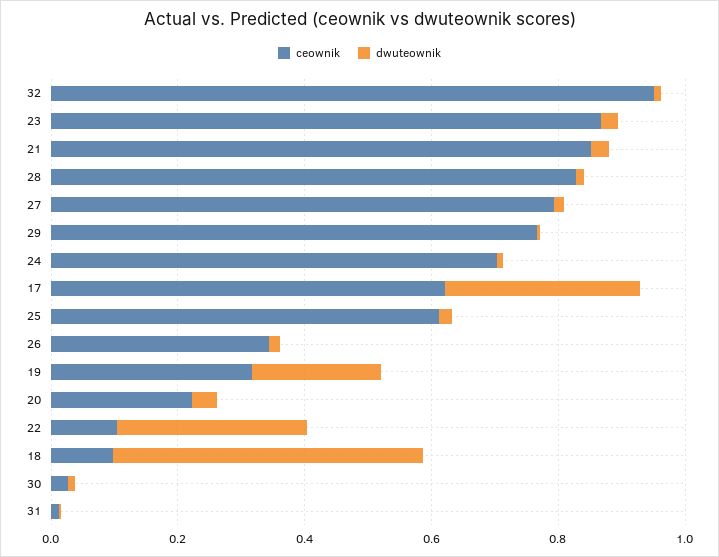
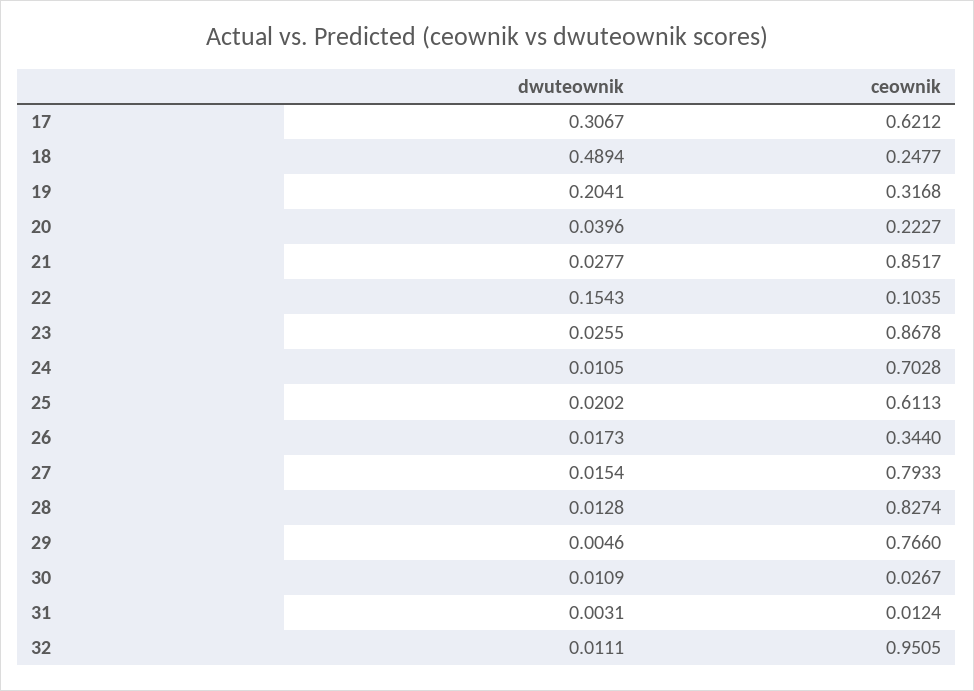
  {
    "ceownik": {
      "32": 0.9505,
      "23": 0.8678,
      "21": 0.8517,
      "28": 0.8274,
      "27": 0.7933,
      "29": 0.766,
      "24": 0.7028,
      "17": 0.6212,
      "25": 0.6113,
      "26": 0.344,
      "19": 0.3168,
      "20": 0.2227,
      "22": 0.1035,
-     "18": 0.1,
+     "18": 0.2477,
      "30": 0.0267,
      "31": 0.0124
    },
    "dwuteownik": {
      "32": 0.0111,
      "23": 0.0255,
      "21": 0.0277,
      "28": 0.0128,
      "27": 0.0154,
      "29": 0.0046,
      "24": 0.0105,
      "17": 0.3067,
      "25": 0.0202,
      "26": 0.0173,
      "19": 0.2041,
      "20": 0.0396,
-     "22": 0.3,
+     "22": 0.1543,
      "18": 0.4894,
      "30": 0.0109,
      "31": 0.0031
    }
  }

